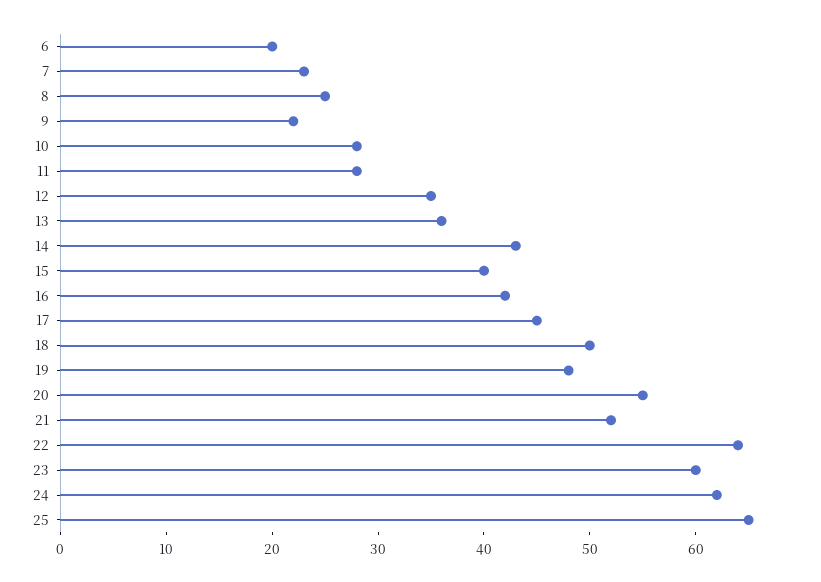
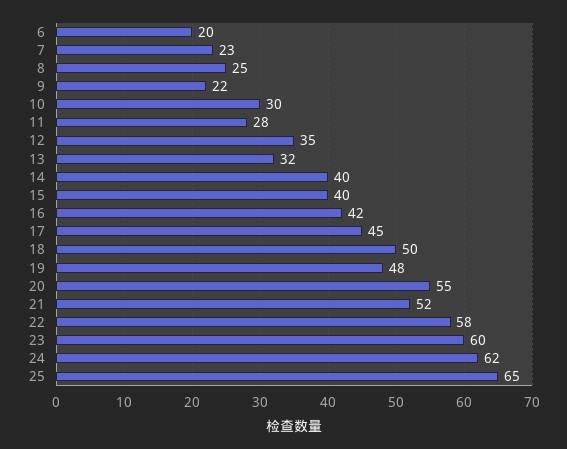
  {
    "6": 20,
    "7": 23,
    "8": 25,
    "9": 22,
-   "10": 28,
+   "10": 30,
    "11": 28,
    "12": 35,
-   "13": 36,
+   "13": 32,
-   "14": 43,
+   "14": 40,
    "15": 40,
    "16": 42,
    "17": 45,
    "18": 50,
    "19": 48,
    "20": 55,
    "21": 52,
-   "22": 64,
+   "22": 58,
    "23": 60,
    "24": 62,
    "25": 65
  }

